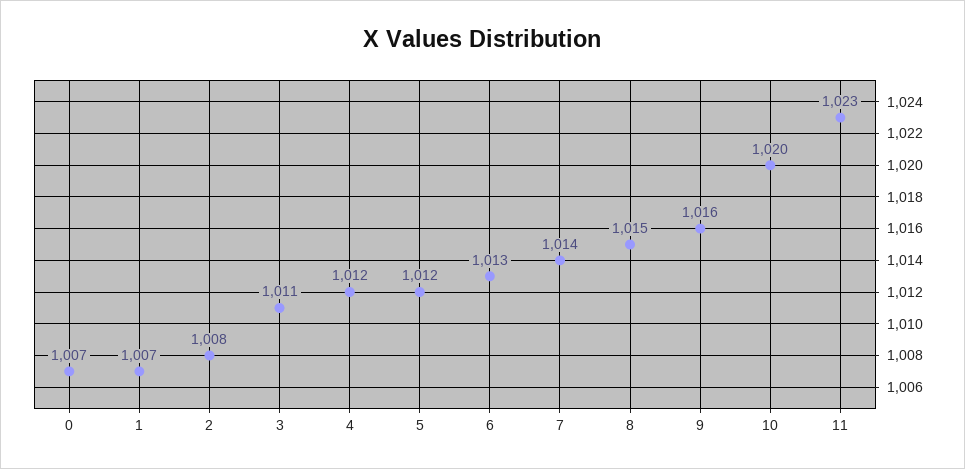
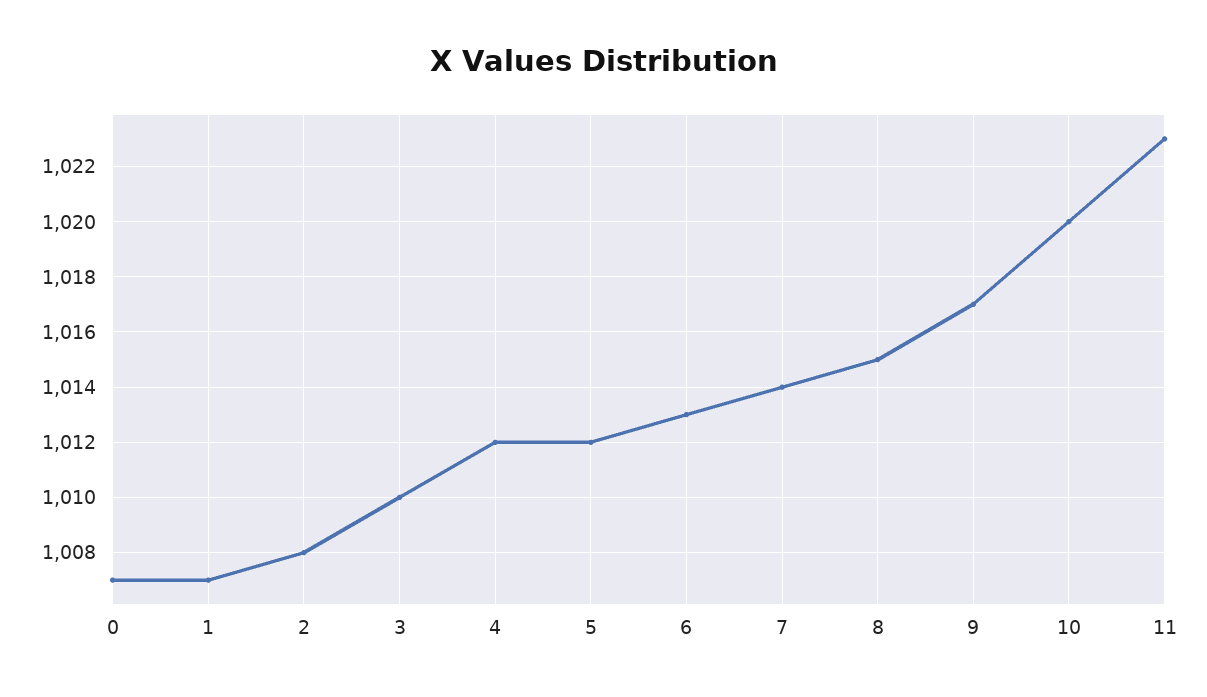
  {
    "0": 1007,
    "1": 1007,
    "2": 1008,
-   "3": 1011,
+   "3": 1010,
    "4": 1012,
    "5": 1012,
    "6": 1013,
    "7": 1014,
    "8": 1015,
-   "9": 1016,
+   "9": 1017,
    "10": 1020,
    "11": 1023
  }

